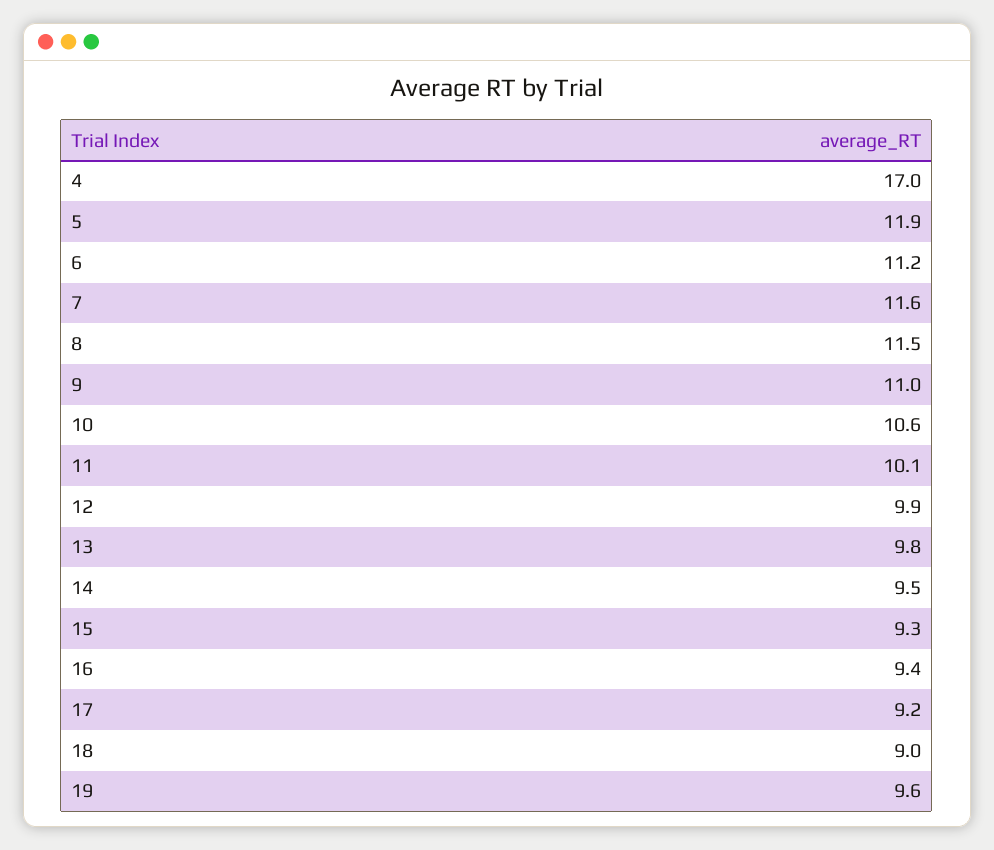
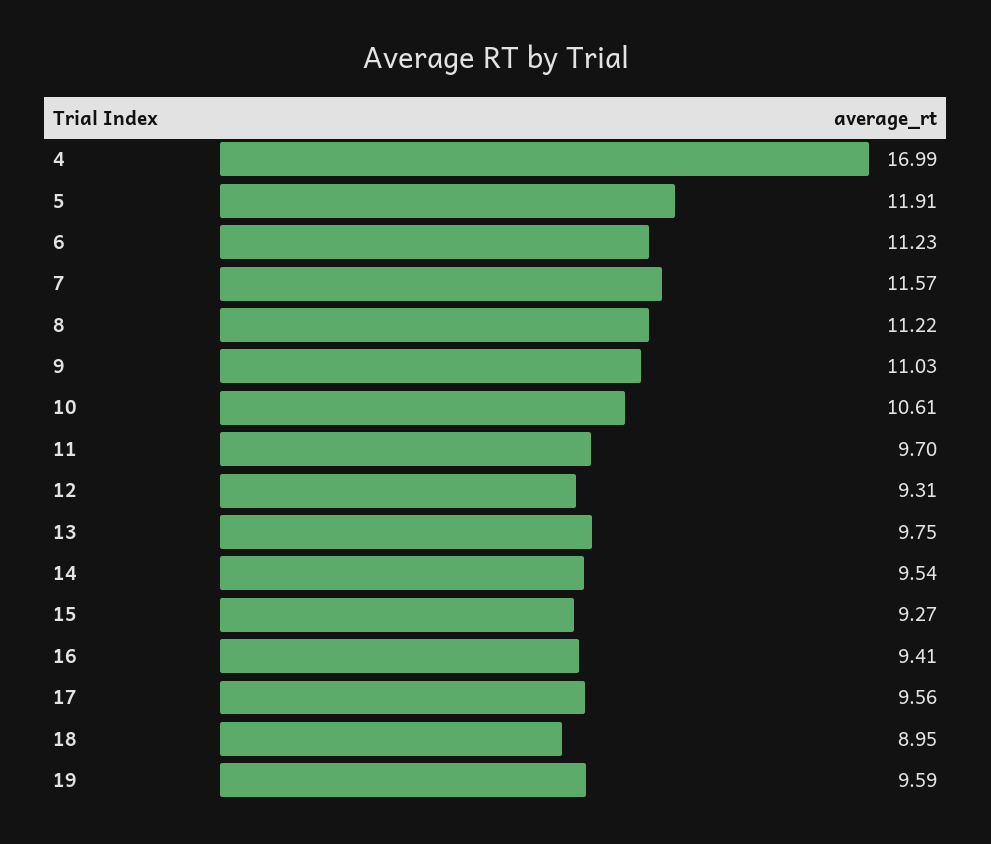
  {
    "4": 16.99,
    "5": 11.91,
    "6": 11.23,
    "7": 11.57,
-   "8": 11.5,
+   "8": 11.22,
    "9": 11.03,
    "10": 10.61,
-   "11": 10.1,
+   "11": 9.7,
-   "12": 9.9,
+   "12": 9.31,
    "13": 9.75,
    "14": 9.54,
    "15": 9.27,
    "16": 9.41,
-   "17": 9.2,
+   "17": 9.56,
    "18": 8.95,
    "19": 9.59
  }

